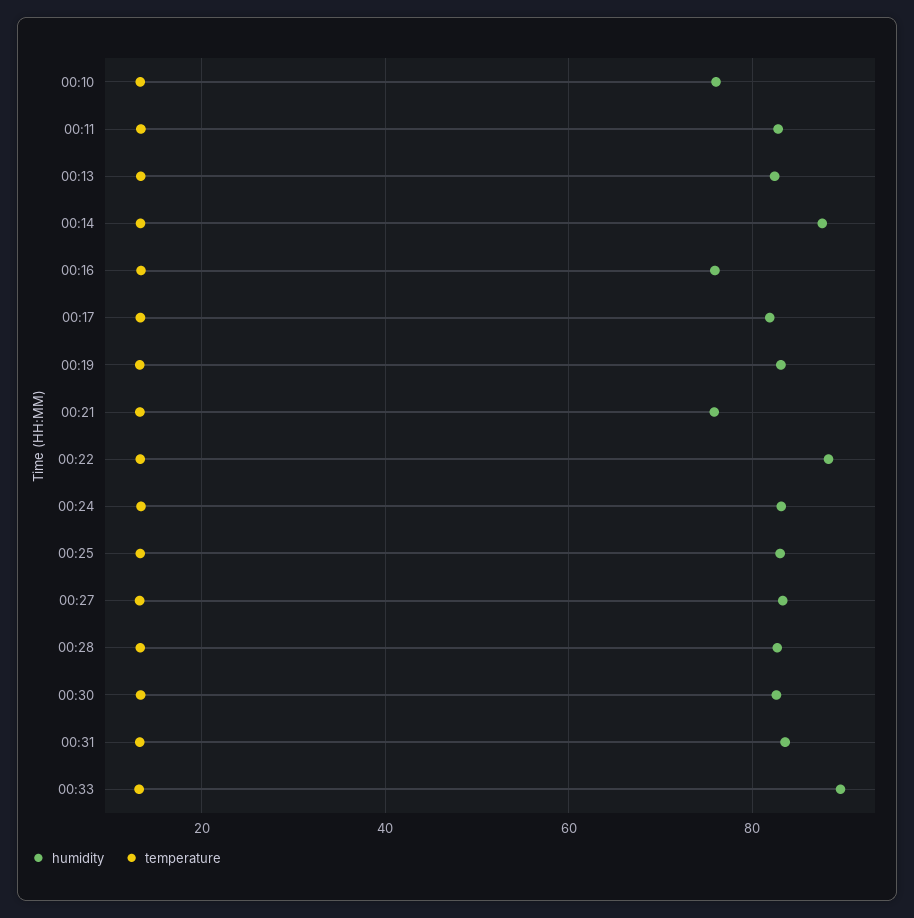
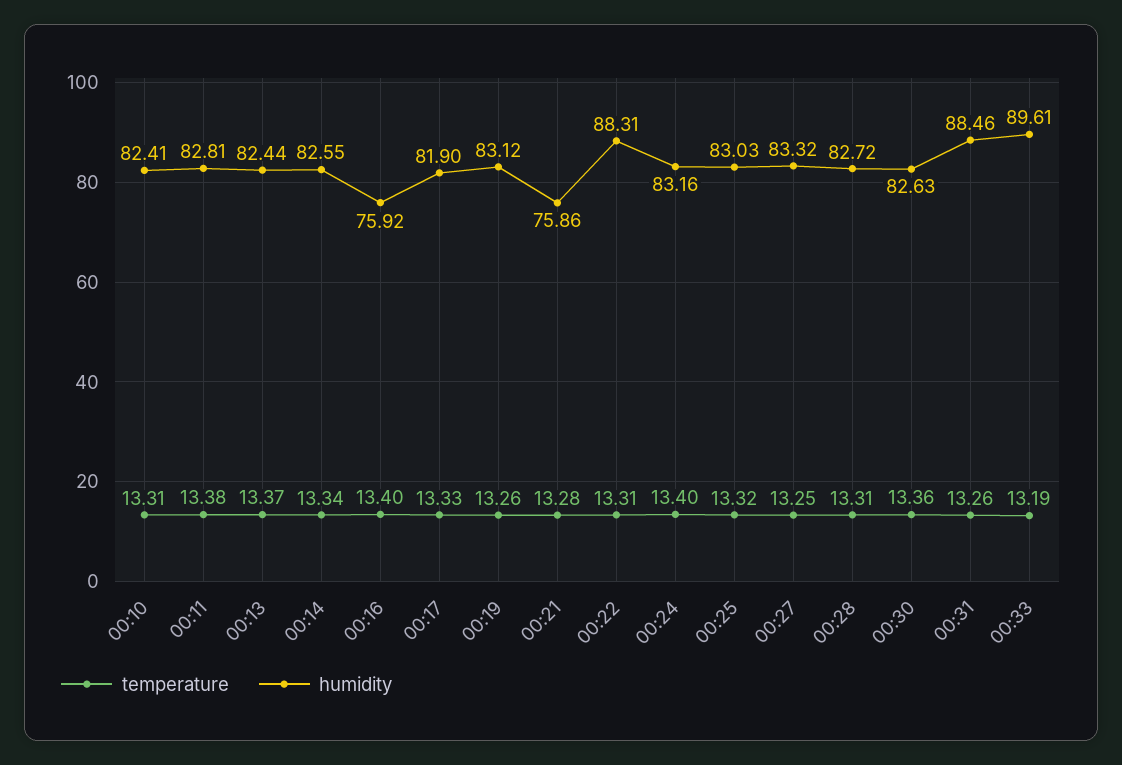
  {
    "humidity": {
-     "00:10": 76,
+     "00:10": 82.41,
      "00:11": 82.81,
      "00:13": 82.44,
-     "00:14": 88,
+     "00:14": 82.55,
      "00:16": 75.92,
      "00:17": 81.9,
      "00:19": 83.12,
      "00:21": 75.86,
      "00:22": 88.31,
      "00:24": 83.16,
      "00:25": 83.03,
      "00:27": 83.32,
      "00:28": 82.72,
      "00:30": 82.63,
-     "00:31": 84,
+     "00:31": 88.46,
      "00:33": 89.61
    },
    "temperature": {
      "00:10": 13.31,
      "00:11": 13.38,
      "00:13": 13.37,
      "00:14": 13.34,
      "00:16": 13.4,
      "00:17": 13.33,
      "00:19": 13.26,
      "00:21": 13.28,
      "00:22": 13.31,
      "00:24": 13.4,
      "00:25": 13.32,
      "00:27": 13.25,
      "00:28": 13.31,
      "00:30": 13.36,
      "00:31": 13.26,
      "00:33": 13.19
    }
  }

